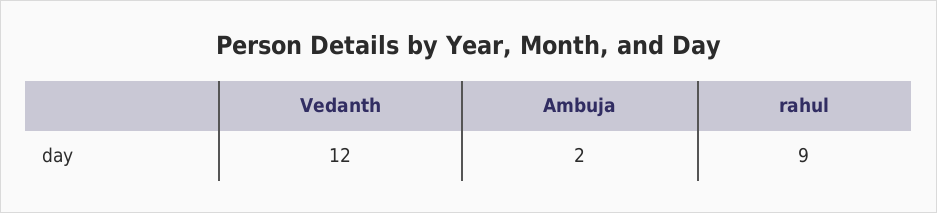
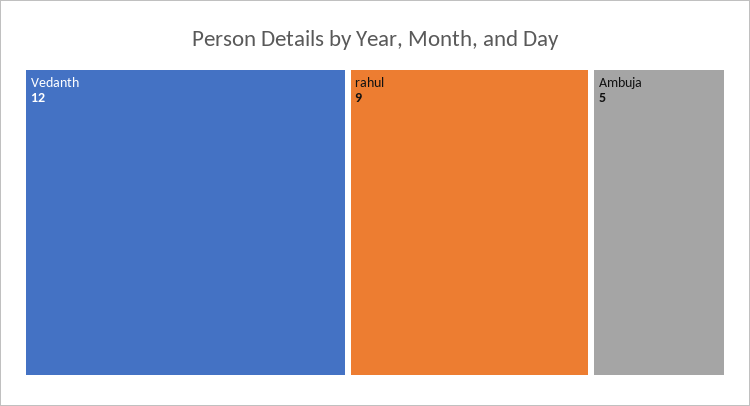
  {
    "Vedanth": 12,
-   "Ambuja": 2,
+   "Ambuja": 5,
    "rahul": 9
  }

